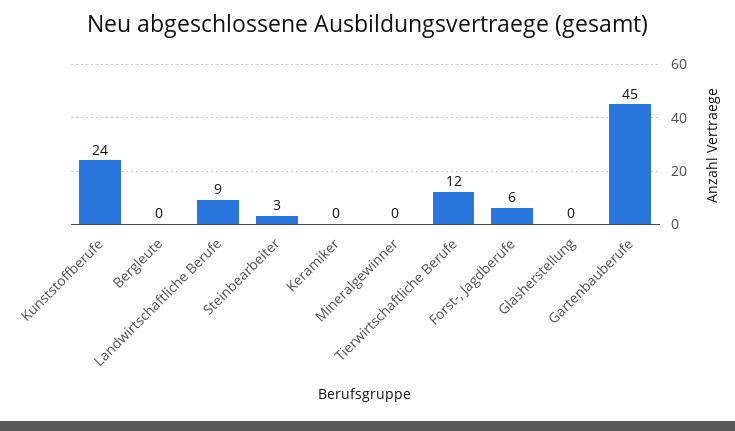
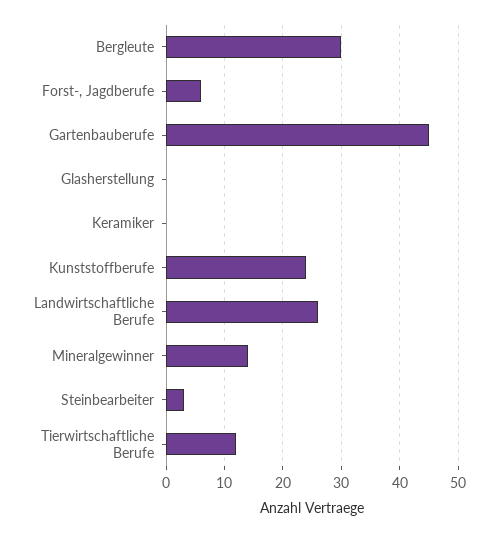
  {
    "Kunststoffberufe": 24,
-   "Bergleute": 0,
+   "Bergleute": 30,
-   "Landwirtschaftliche Berufe": 9,
+   "Landwirtschaftliche Berufe": 25,
    "Steinbearbeiter": 3,
    "Keramiker": 0,
-   "Mineralgewinner": 0,
+   "Mineralgewinner": 15,
    "Tierwirtschaftliche Berufe": 12,
    "Forst-, Jagdberufe": 6,
    "Glasherstellung": 0,
    "Gartenbauberufe": 45
  }

